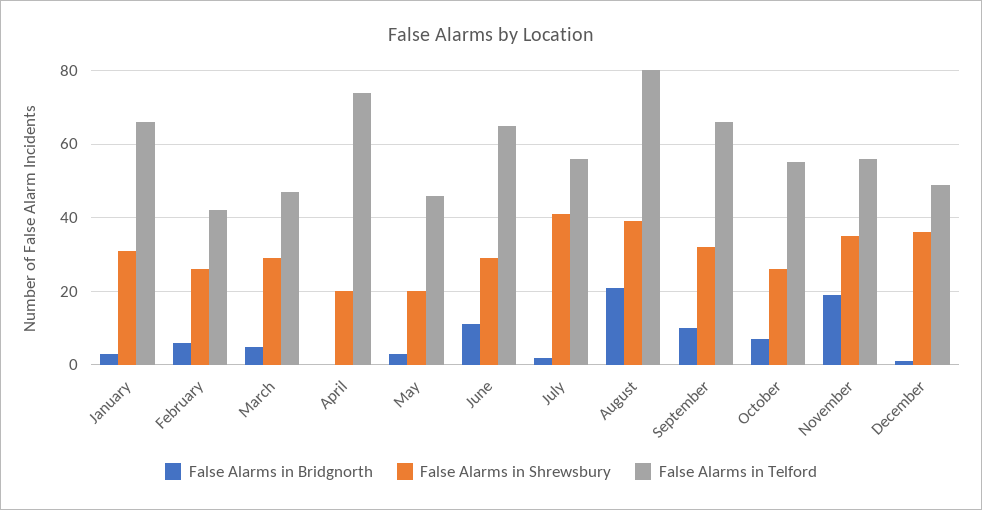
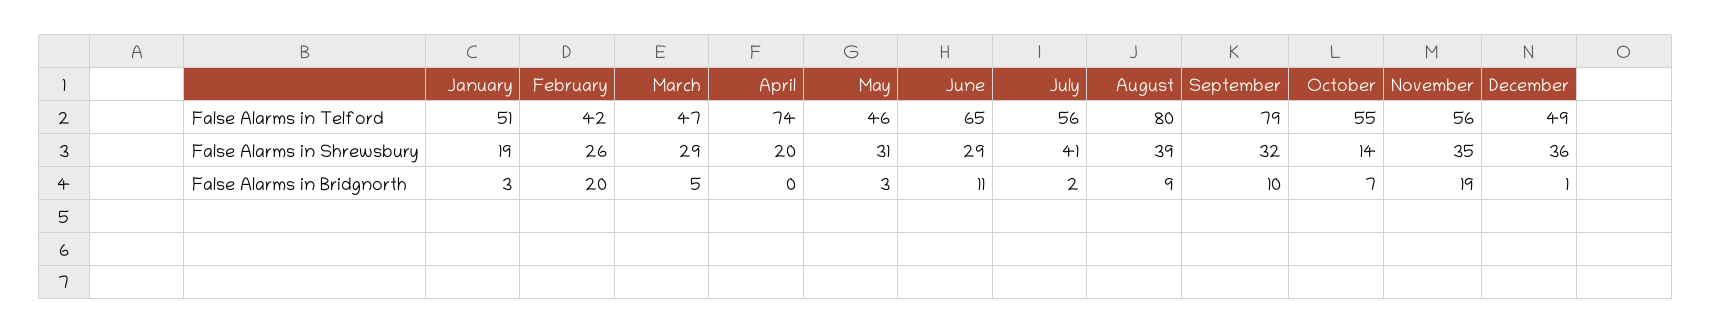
  {
    "False Alarms in Bridgnorth": {
      "January": 3,
-     "February": 5,
+     "February": 20,
      "March": 5,
      "April": 0,
      "May": 3,
      "June": 11,
      "July": 2,
-     "August": 20,
+     "August": 9,
      "September": 10,
      "October": 7,
      "November": 19,
      "December": 1
    },
    "False Alarms in Shrewsbury": {
-     "January": 30,
+     "January": 19,
      "February": 26,
      "March": 29,
      "April": 20,
-     "May": 20,
+     "May": 31,
      "June": 29,
      "July": 41,
      "August": 39,
      "September": 32,
-     "October": 25,
+     "October": 14,
      "November": 35,
      "December": 36
    },
    "False Alarms in Telford": {
-     "January": 65,
+     "January": 51,
      "February": 42,
      "March": 47,
      "April": 74,
      "May": 46,
      "June": 65,
      "July": 56,
      "August": 80,
-     "September": 65,
+     "September": 79,
      "October": 55,
      "November": 56,
      "December": 49
    }
  }

